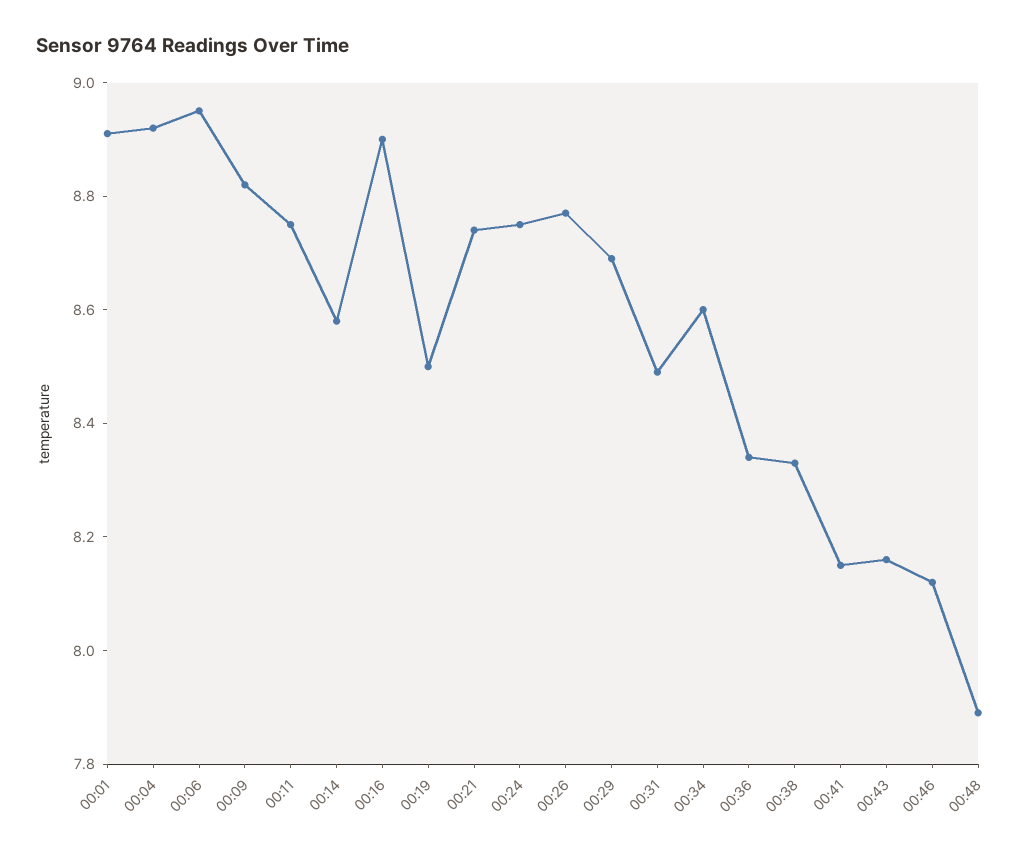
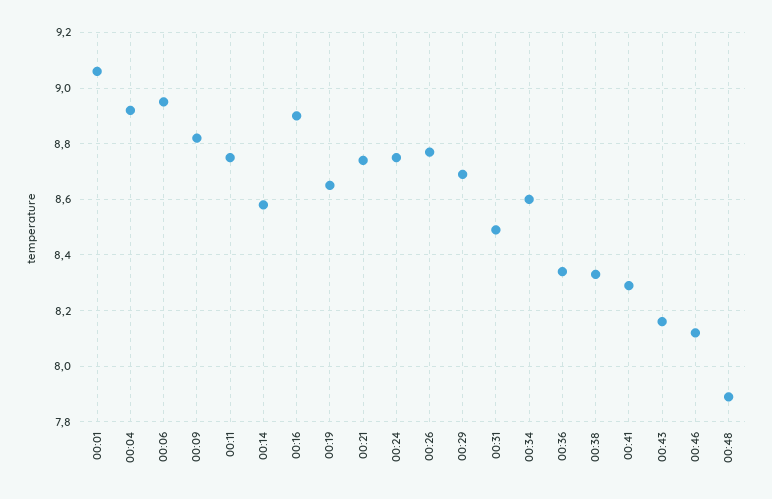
  {
-   "00:01": 8.9,
+   "00:01": 9.05,
    "00:04": 8.9,
    "00:06": 8.95,
    "00:09": 8.8,
    "00:11": 8.75,
    "00:14": 8.6,
    "00:16": 8.9,
-   "00:19": 8.5,
+   "00:19": 8.65,
    "00:21": 8.75,
    "00:24": 8.75,
    "00:26": 8.75,
    "00:29": 8.7,
    "00:31": 8.5,
    "00:34": 8.6,
    "00:36": 8.35,
    "00:38": 8.35,
-   "00:41": 8.15,
+   "00:41": 8.3,
    "00:43": 8.15,
    "00:46": 8.1,
    "00:48": 7.9
  }

